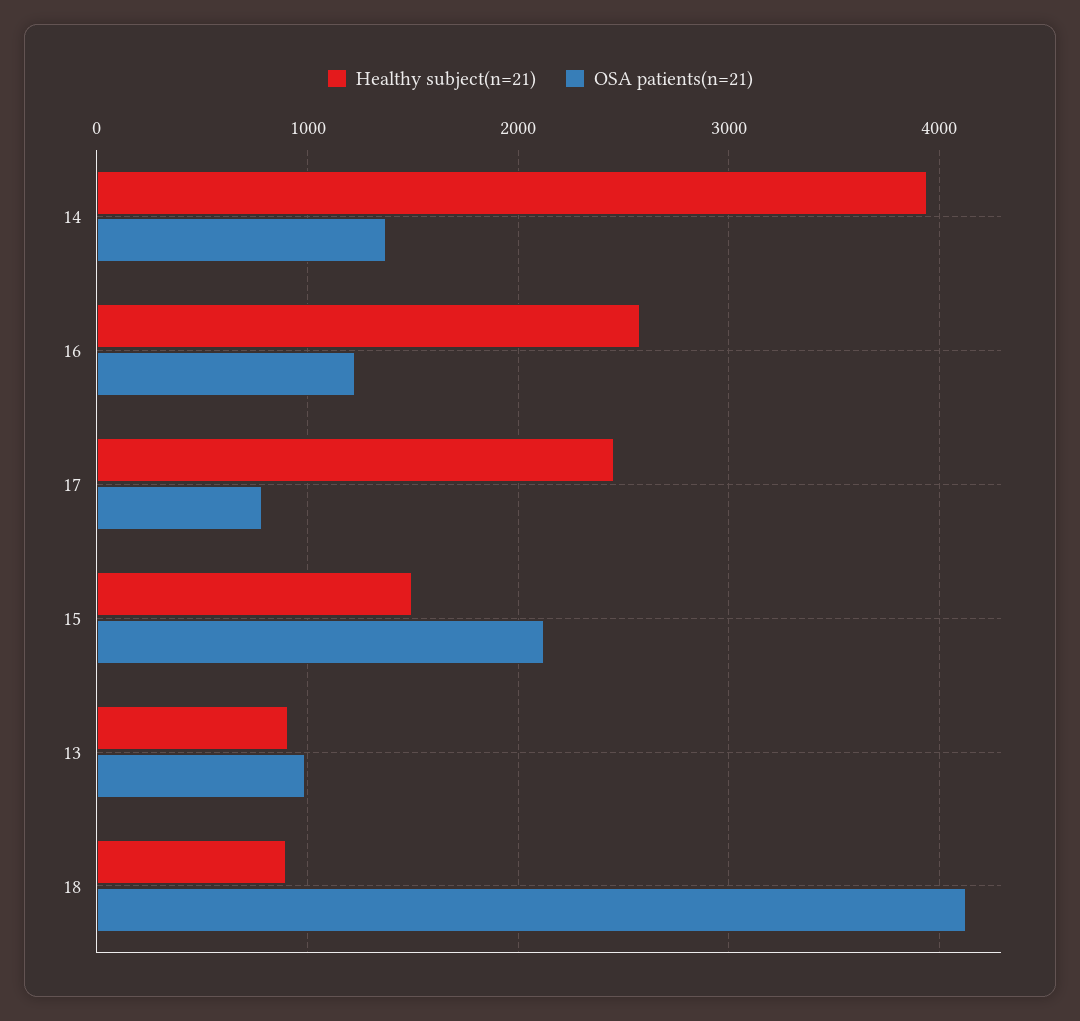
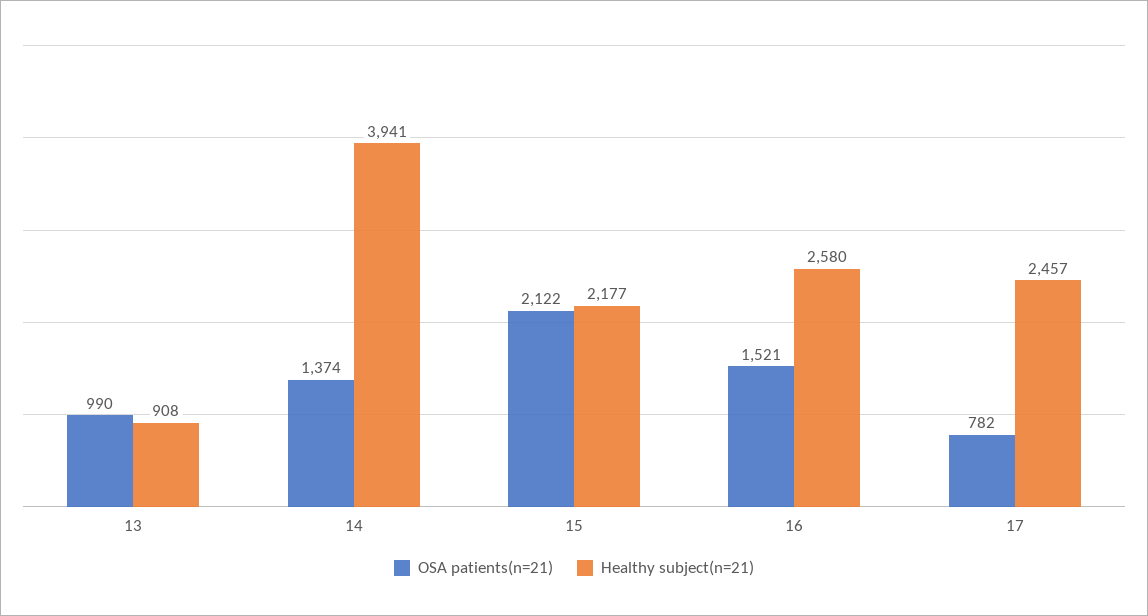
  {
    "Healthy subject(n=21)": {
      "14": 3941,
      "16": 2580,
      "17": 2457,
-     "15": 1500,
+     "15": 2177,
-     "13": 908,
+     "13": 908
-     "18": 900
    },
    "OSA patients(n=21)": {
      "14": 1374,
-     "16": 1200,
+     "16": 1521,
      "17": 782,
      "15": 2122,
-     "13": 990,
+     "13": 990
-     "18": 4100
    }
  }

